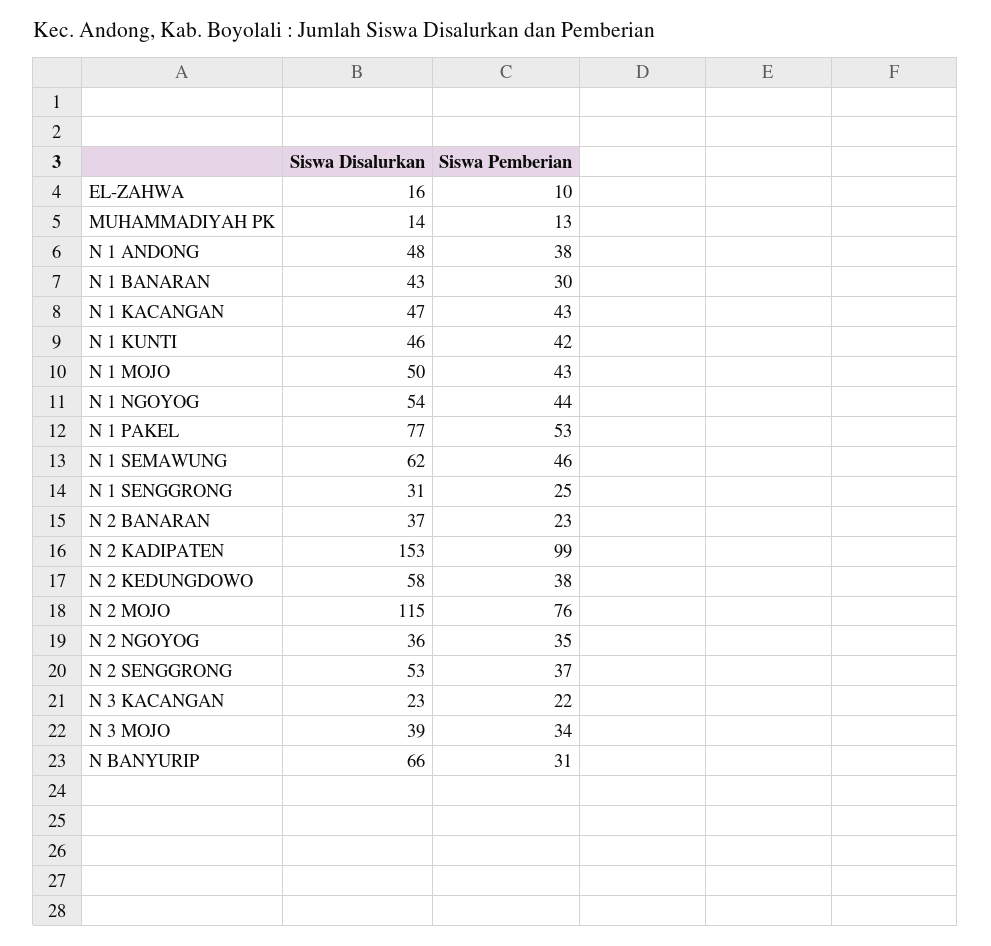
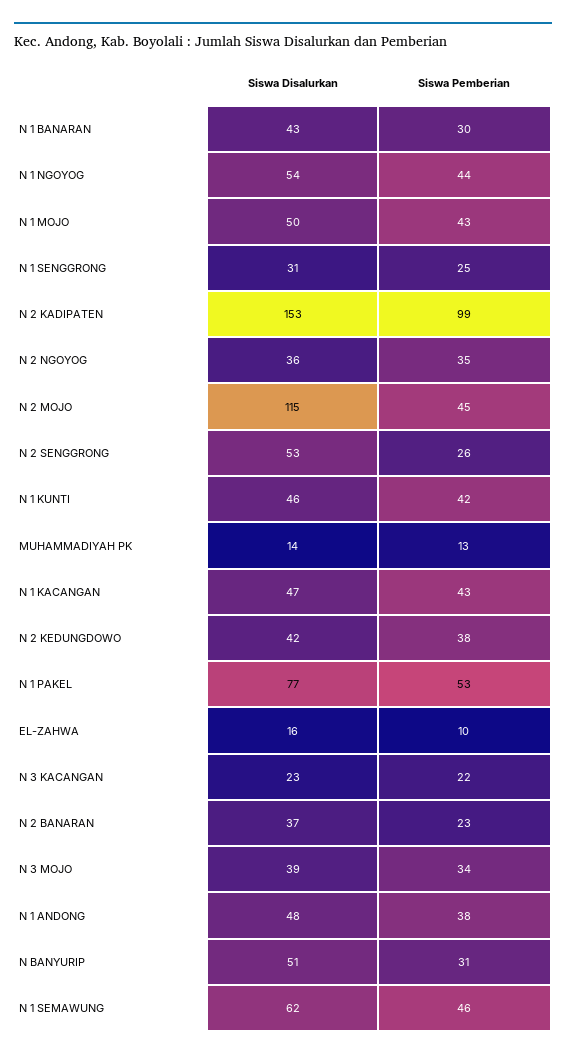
  {
    "Siswa Disalurkan": {
      "EL-ZAHWA": 16,
      "MUHAMMADIYAH PK": 14,
      "N 1 ANDONG": 48,
      "N 1 BANARAN": 43,
      "N 1 KACANGAN": 47,
      "N 1 KUNTI": 46,
      "N 1 MOJO": 50,
      "N 1 NGOYOG": 54,
      "N 1 PAKEL": 77,
      "N 1 SEMAWUNG": 62,
      "N 1 SENGGRONG": 31,
      "N 2 BANARAN": 37,
      "N 2 KADIPATEN": 153,
-     "N 2 KEDUNGDOWO": 58,
+     "N 2 KEDUNGDOWO": 42,
      "N 2 MOJO": 115,
      "N 2 NGOYOG": 36,
      "N 2 SENGGRONG": 53,
      "N 3 KACANGAN": 23,
      "N 3 MOJO": 39,
-     "N BANYURIP": 66
+     "N BANYURIP": 51
    },
    "Siswa Pemberian": {
      "EL-ZAHWA": 10,
      "MUHAMMADIYAH PK": 13,
      "N 1 ANDONG": 38,
      "N 1 BANARAN": 30,
      "N 1 KACANGAN": 43,
      "N 1 KUNTI": 42,
      "N 1 MOJO": 43,
      "N 1 NGOYOG": 44,
      "N 1 PAKEL": 53,
      "N 1 SEMAWUNG": 46,
      "N 1 SENGGRONG": 25,
      "N 2 BANARAN": 23,
      "N 2 KADIPATEN": 99,
      "N 2 KEDUNGDOWO": 38,
-     "N 2 MOJO": 76,
+     "N 2 MOJO": 45,
      "N 2 NGOYOG": 35,
-     "N 2 SENGGRONG": 37,
+     "N 2 SENGGRONG": 26,
      "N 3 KACANGAN": 22,
      "N 3 MOJO": 34,
      "N BANYURIP": 31
    }
  }

